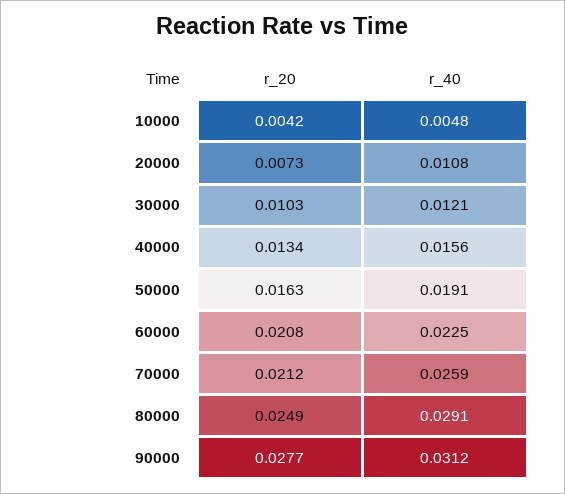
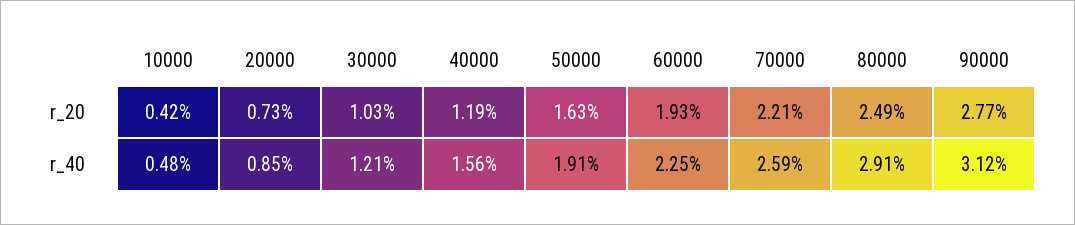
  {
    "r_20": {
      "10000": 0.0042,
      "20000": 0.0073,
      "30000": 0.0103,
-     "40000": 0.0134,
+     "40000": 0.0119,
      "50000": 0.0163,
-     "60000": 0.0208,
+     "60000": 0.0193,
-     "70000": 0.0212,
+     "70000": 0.0221,
      "80000": 0.0249,
      "90000": 0.0277
    },
    "r_40": {
      "10000": 0.0048,
-     "20000": 0.0108,
+     "20000": 0.0085,
      "30000": 0.0121,
      "40000": 0.0156,
      "50000": 0.0191,
      "60000": 0.0225,
      "70000": 0.0259,
      "80000": 0.0291,
      "90000": 0.0312
    }
  }

